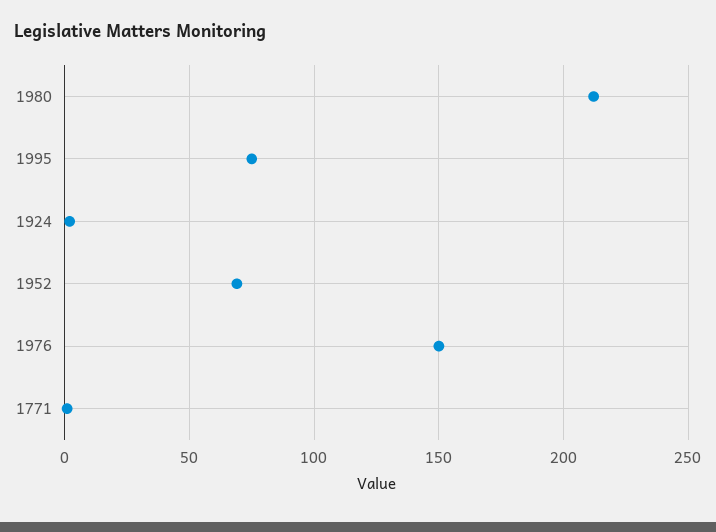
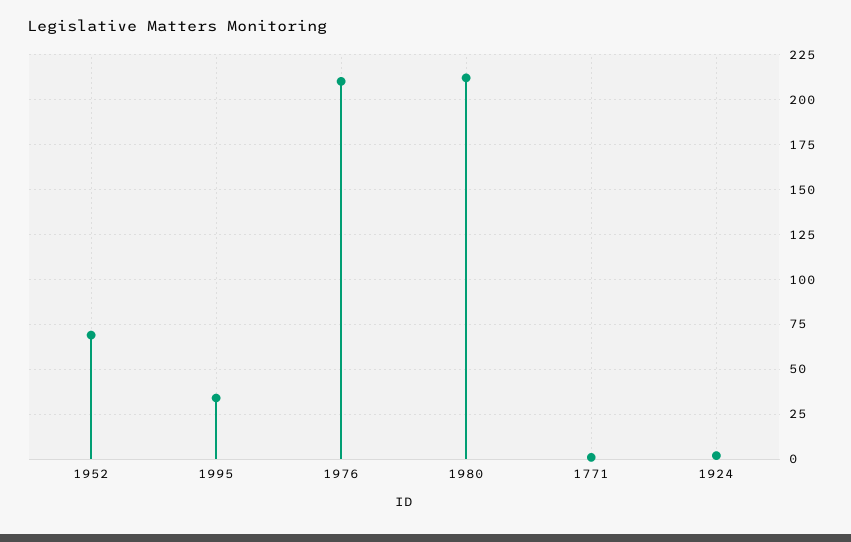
  {
    "1980": 210,
-   "1995": 75,
+   "1995": 35,
    "1924": 0,
    "1952": 70,
-   "1976": 150,
+   "1976": 210,
    "1771": 0
  }

